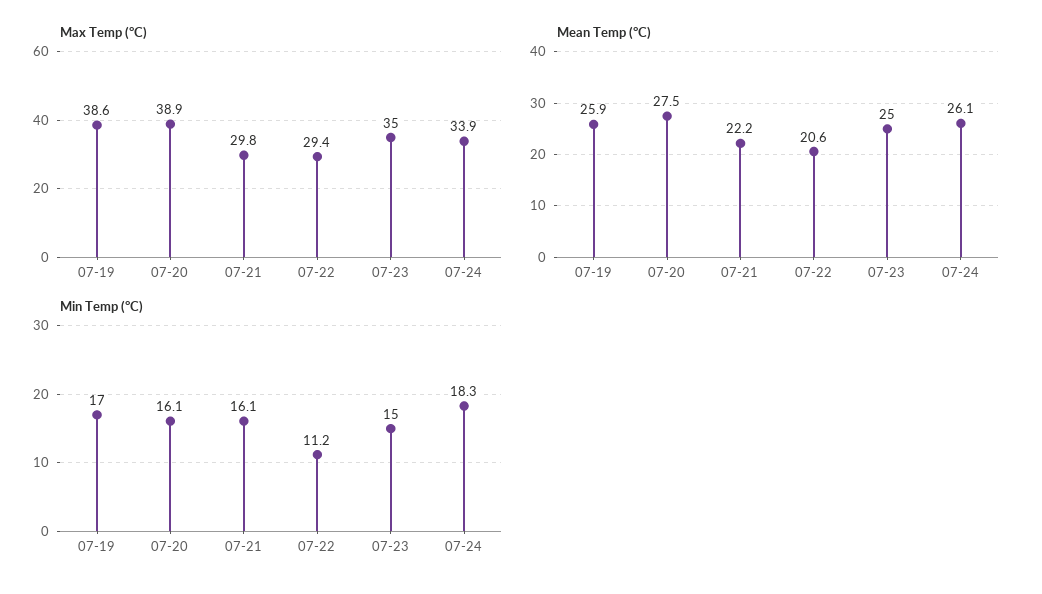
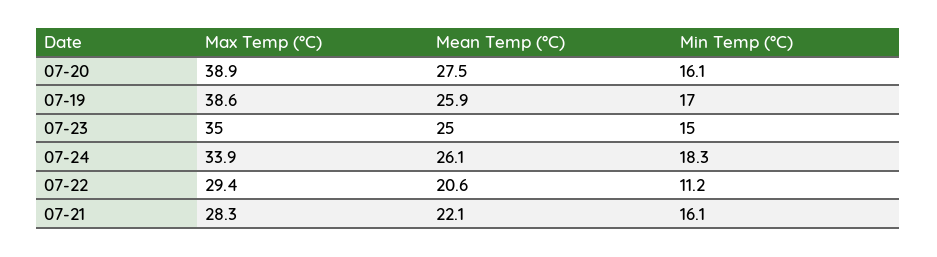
  {
    "Max Temp (°C)": {
      "07-19": 38.6,
      "07-20": 38.9,
-     "07-21": 29.8,
+     "07-21": 28.3,
      "07-22": 29.4,
      "07-23": 35,
      "07-24": 33.9
    },
    "Mean Temp (°C)": {
      "07-19": 25.9,
      "07-20": 27.5,
-     "07-21": 22.2,
+     "07-21": 22.1,
      "07-22": 20.6,
      "07-23": 25,
      "07-24": 26.1
    },
    "Min Temp (°C)": {
      "07-19": 17,
      "07-20": 16.1,
      "07-21": 16.1,
      "07-22": 11.2,
      "07-23": 15,
      "07-24": 18.3
    }
  }

